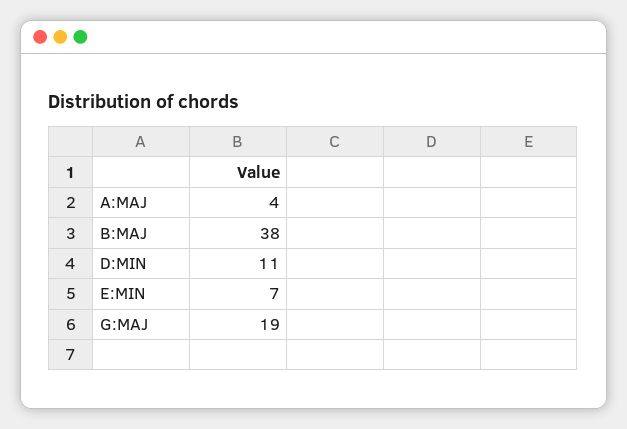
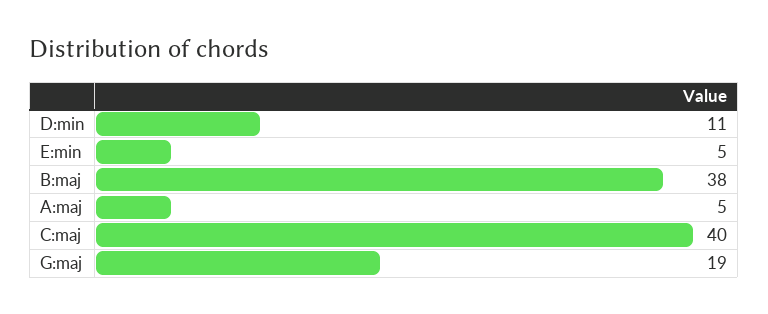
  {
-   "A:MAJ": 4,
+   "A:MAJ": 5,
    "B:MAJ": 38,
    "D:MIN": 11,
-   "E:MIN": 7,
+   "E:MIN": 5,
-   "G:MAJ": 19
+   "G:MAJ": 19,
+   "C:maj": 40
  }

